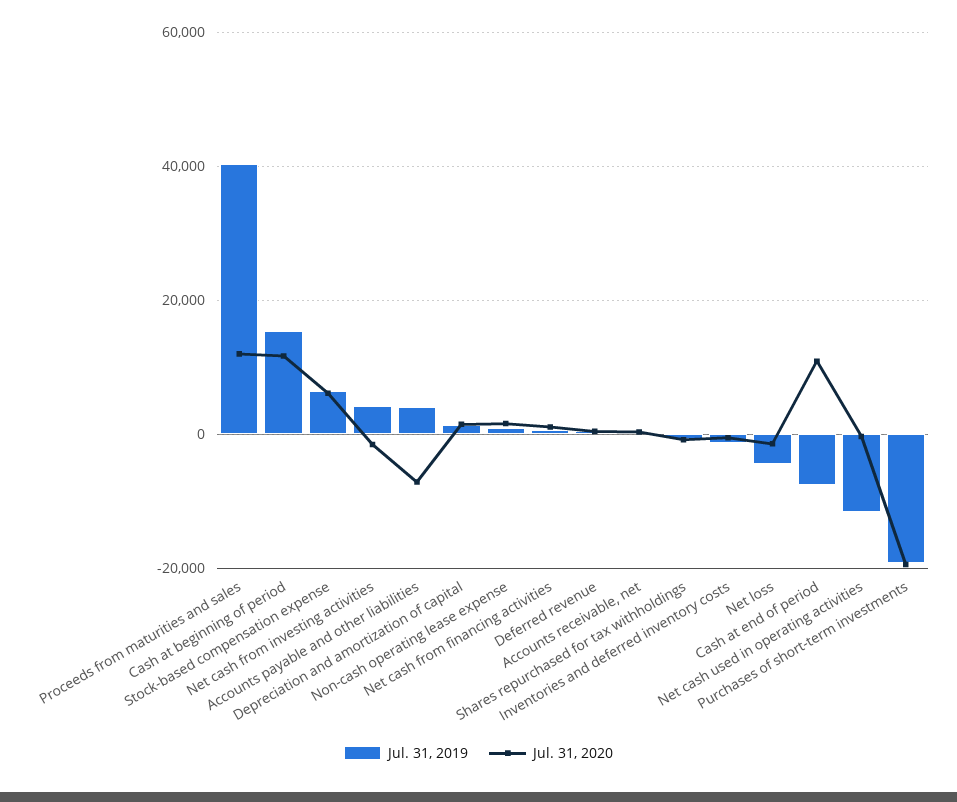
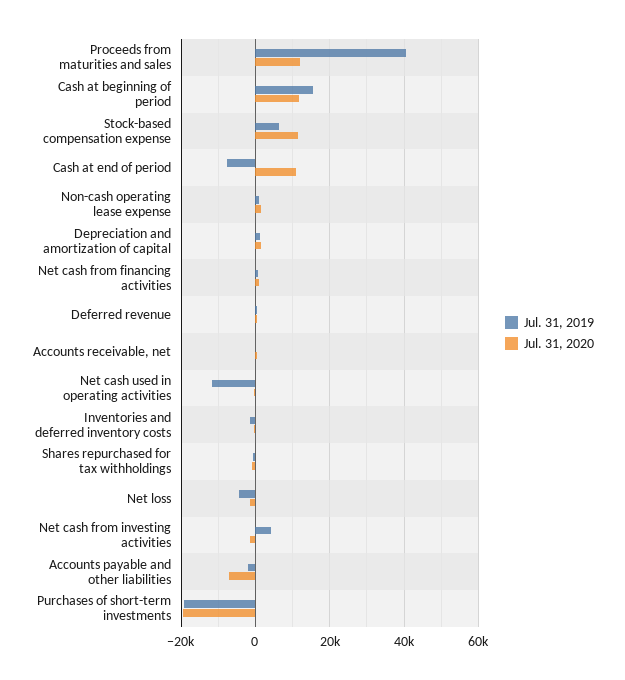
  {
    "Jul. 31, 2019": {
      "Proceeds from maturities and sales": 40000,
      "Cash at beginning of period": 16000,
      "Stock-based compensation expense": 6000,
      "Net cash from investing activities": 4000,
-     "Accounts payable and other liabilities": 4000,
+     "Accounts payable and other liabilities": -2000,
      "Depreciation and amortization of capital": 2000,
      "Non-cash operating lease expense": 0,
      "Net cash from financing activities": 0,
      "Deferred revenue": 0,
      "Accounts receivable, net": 0,
      "Shares repurchased for tax withholdings": 0,
      "Inventories and deferred inventory costs": -2000,
      "Net loss": -4000,
      "Cash at end of period": -8000,
      "Net cash used in operating activities": -12000,
      "Purchases of short-term investments": -20000
    },
    "Jul. 31, 2020": {
      "Proceeds from maturities and sales": 12000,
      "Cash at beginning of period": 12000,
-     "Stock-based compensation expense": 6000,
+     "Stock-based compensation expense": 12000,
      "Net cash from investing activities": -2000,
      "Accounts payable and other liabilities": -8000,
      "Depreciation and amortization of capital": 2000,
      "Non-cash operating lease expense": 2000,
      "Net cash from financing activities": 2000,
      "Deferred revenue": 0,
      "Accounts receivable, net": 0,
      "Shares repurchased for tax withholdings": 0,
      "Inventories and deferred inventory costs": 0,
      "Net loss": -2000,
      "Cash at end of period": 10000,
      "Net cash used in operating activities": 0,
      "Purchases of short-term investments": -20000
    }
  }

